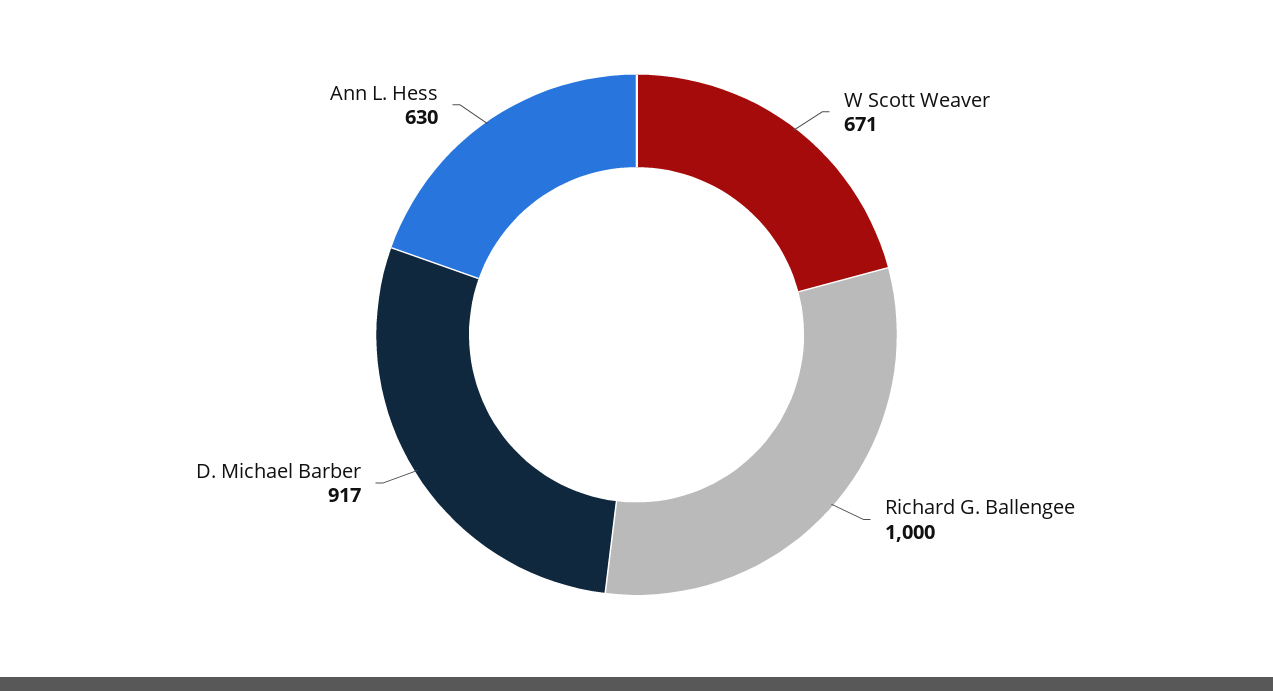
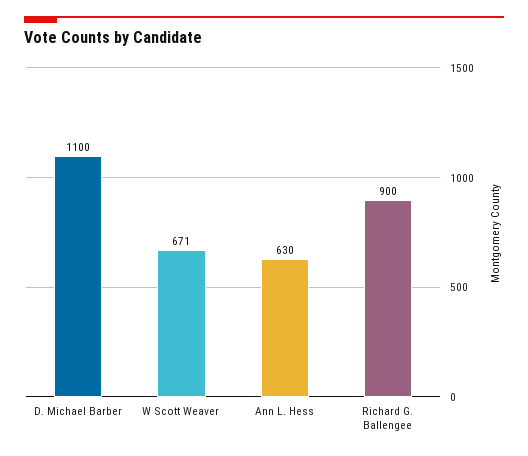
  {
    "W Scott Weaver": 671,
-   "Richard G. Ballengee": 1000,
+   "Richard G. Ballengee": 900,
-   "D. Michael Barber": 917,
+   "D. Michael Barber": 1100,
    "Ann L. Hess": 630
  }

